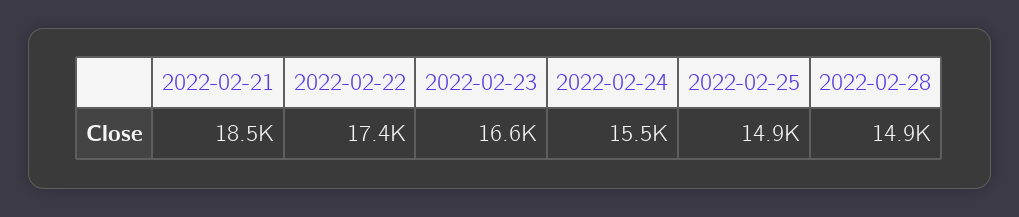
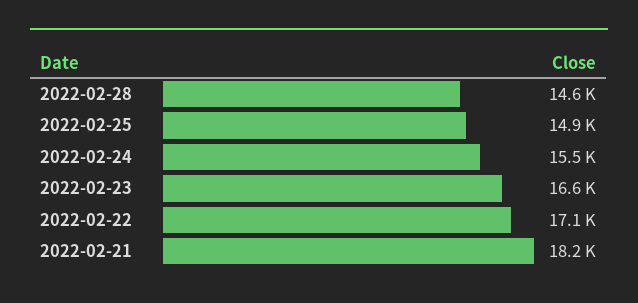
  {
-   "2022-02-21": 18500,
+   "2022-02-21": 18200,
-   "2022-02-22": 17400,
+   "2022-02-22": 17100,
    "2022-02-23": 16600,
    "2022-02-24": 15500,
    "2022-02-25": 14900,
-   "2022-02-28": 14900
+   "2022-02-28": 14600
  }

